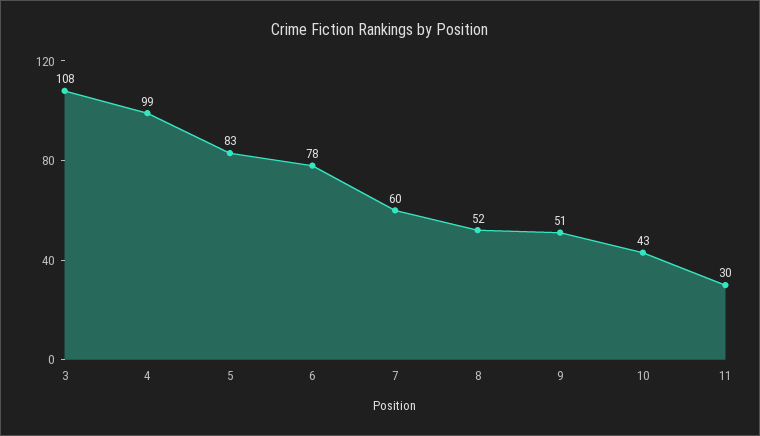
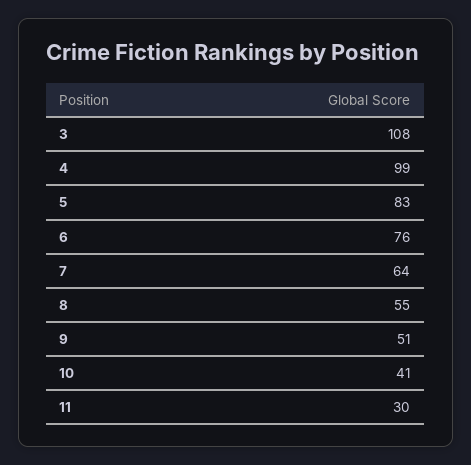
  {
    "3": 108,
    "4": 99,
    "5": 83,
-   "6": 78,
+   "6": 76,
-   "7": 60,
+   "7": 64,
-   "8": 52,
+   "8": 55,
    "9": 51,
-   "10": 43,
+   "10": 41,
    "11": 30
  }

